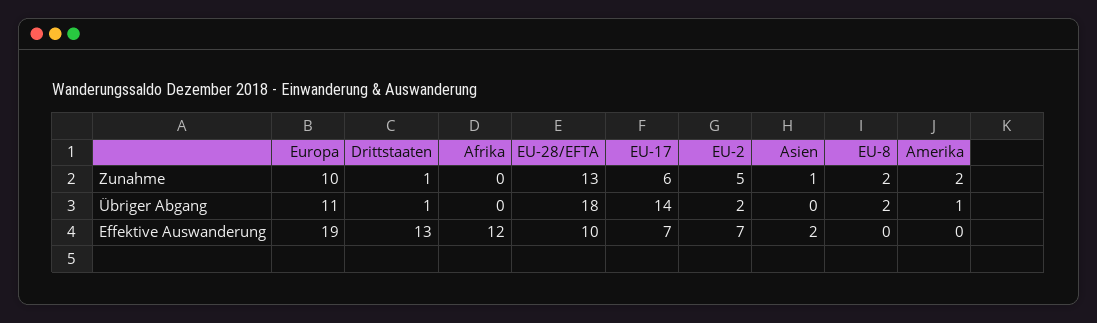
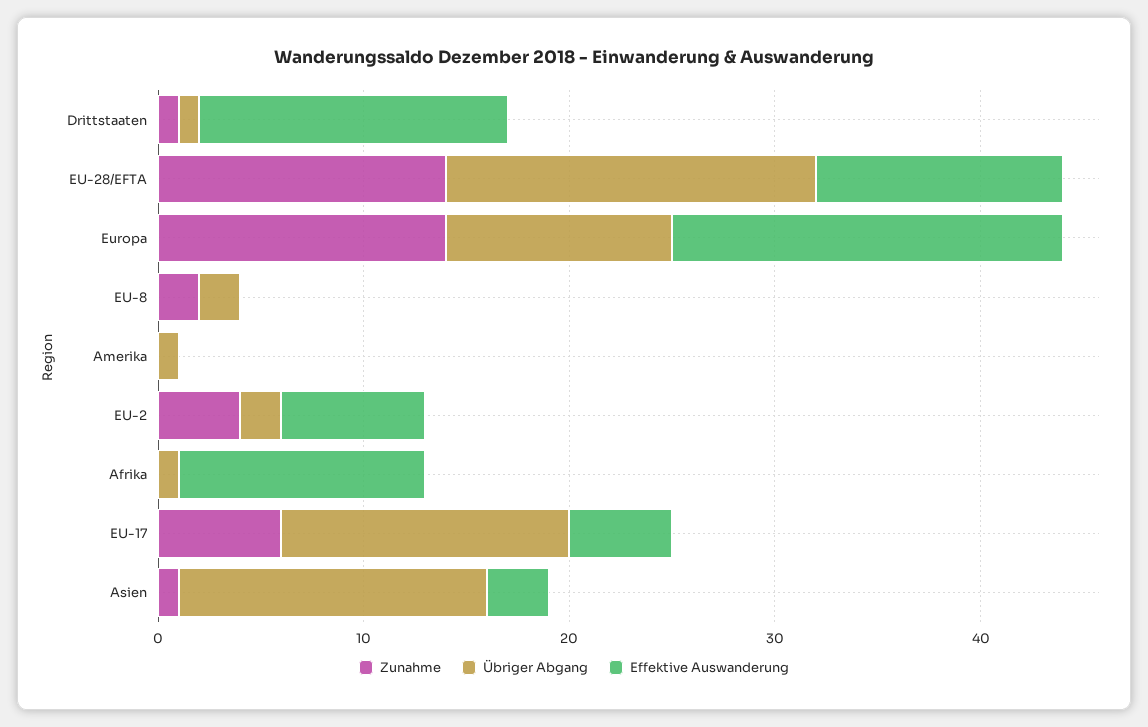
  {
    "Zunahme": {
-     "Europa": 10,
+     "Europa": 14,
      "Drittstaaten": 1,
      "Afrika": 0,
-     "EU-28/EFTA": 13,
+     "EU-28/EFTA": 14,
      "EU-17": 6,
-     "EU-2": 5,
+     "EU-2": 4,
      "Asien": 1,
      "EU-8": 2,
-     "Amerika": 2
+     "Amerika": 0
    },
    "Übriger Abgang": {
      "Europa": 11,
      "Drittstaaten": 1,
-     "Afrika": 0,
+     "Afrika": 1,
      "EU-28/EFTA": 18,
      "EU-17": 14,
      "EU-2": 2,
-     "Asien": 0,
+     "Asien": 15,
      "EU-8": 2,
      "Amerika": 1
    },
    "Effektive Auswanderung": {
      "Europa": 19,
-     "Drittstaaten": 13,
+     "Drittstaaten": 15,
      "Afrika": 12,
-     "EU-28/EFTA": 10,
+     "EU-28/EFTA": 12,
-     "EU-17": 7,
+     "EU-17": 5,
      "EU-2": 7,
-     "Asien": 2,
+     "Asien": 3,
      "EU-8": 0,
      "Amerika": 0
    }
  }

